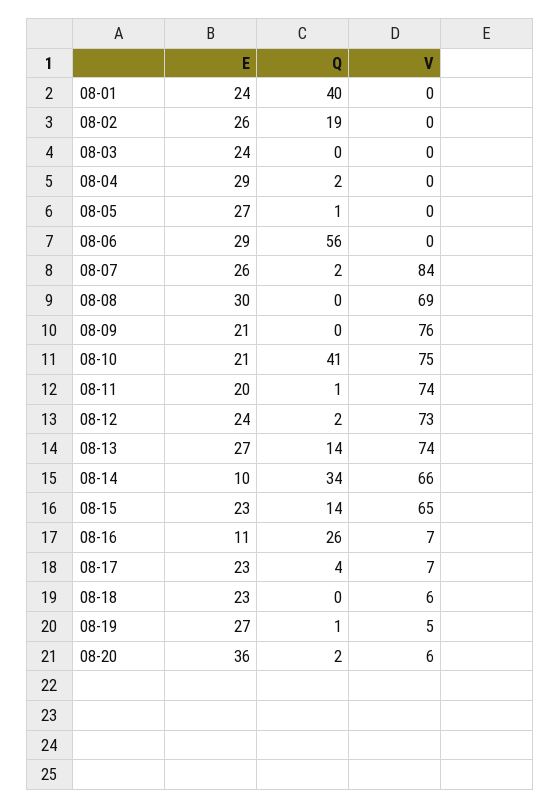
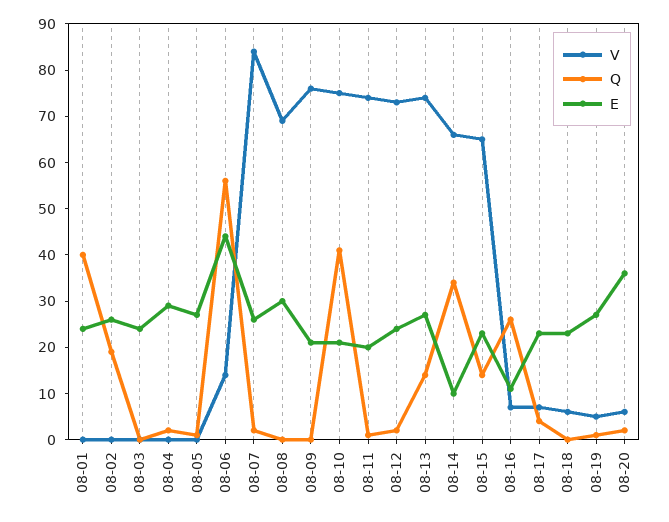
  {
    "E": {
      "08-01": 24,
      "08-02": 26,
      "08-03": 24,
      "08-04": 29,
      "08-05": 27,
-     "08-06": 29,
+     "08-06": 45,
      "08-07": 26,
      "08-08": 30,
      "08-09": 21,
      "08-10": 21,
      "08-11": 20,
      "08-12": 24,
      "08-13": 27,
      "08-14": 10,
      "08-15": 23,
      "08-16": 11,
      "08-17": 23,
      "08-18": 23,
      "08-19": 27,
      "08-20": 36
    },
    "Q": {
      "08-01": 40,
      "08-02": 19,
      "08-03": 0,
      "08-04": 2,
      "08-05": 1,
      "08-06": 56,
      "08-07": 2,
      "08-08": 0,
      "08-09": 0,
      "08-10": 41,
      "08-11": 1,
      "08-12": 2,
      "08-13": 14,
      "08-14": 34,
      "08-15": 14,
      "08-16": 26,
      "08-17": 4,
      "08-18": 0,
      "08-19": 1,
      "08-20": 2
    },
    "V": {
      "08-01": 0,
      "08-02": 0,
      "08-03": 0,
      "08-04": 0,
      "08-05": 0,
-     "08-06": 0,
+     "08-06": 15,
      "08-07": 84,
      "08-08": 69,
      "08-09": 76,
      "08-10": 75,
      "08-11": 74,
      "08-12": 73,
      "08-13": 74,
      "08-14": 66,
      "08-15": 65,
      "08-16": 7,
      "08-17": 7,
      "08-18": 6,
      "08-19": 5,
      "08-20": 6
    }
  }

